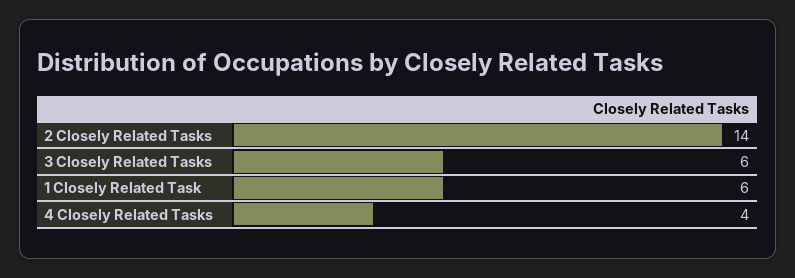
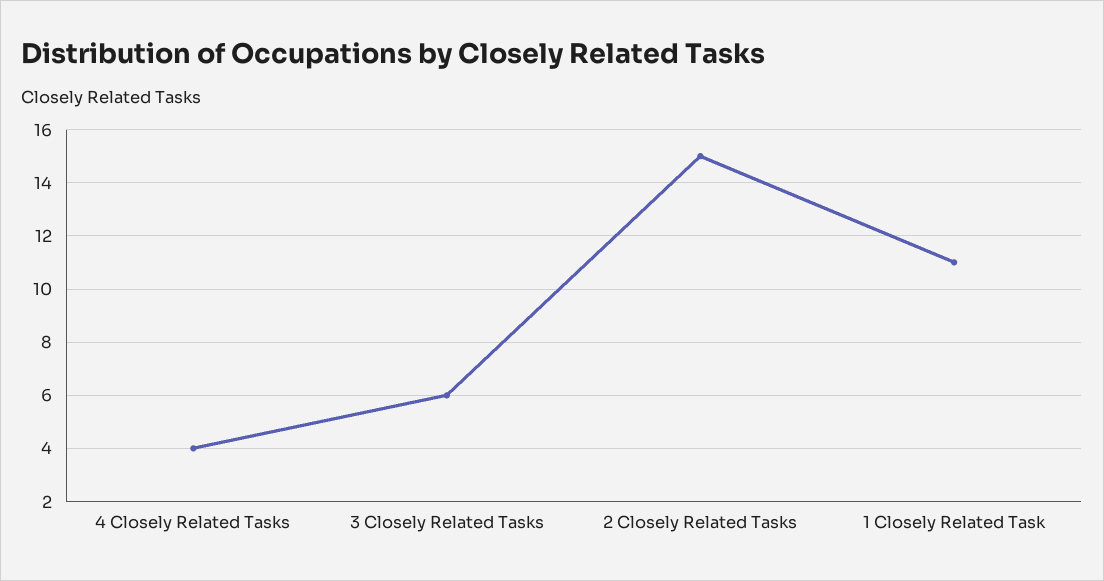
  {
-   "2 Closely Related Tasks": 14,
+   "2 Closely Related Tasks": 15,
    "3 Closely Related Tasks": 6,
-   "1 Closely Related Task": 6,
+   "1 Closely Related Task": 11,
    "4 Closely Related Tasks": 4
  }

